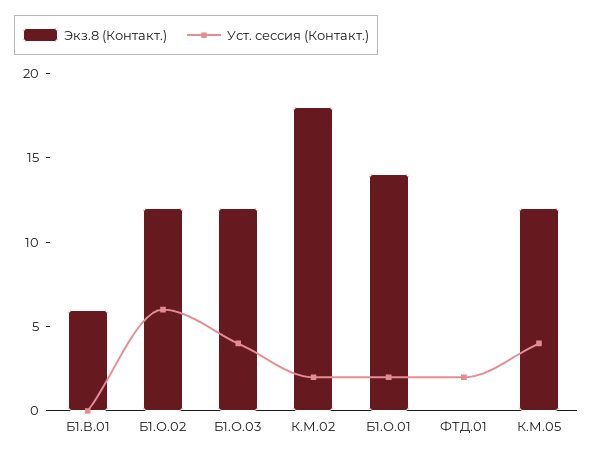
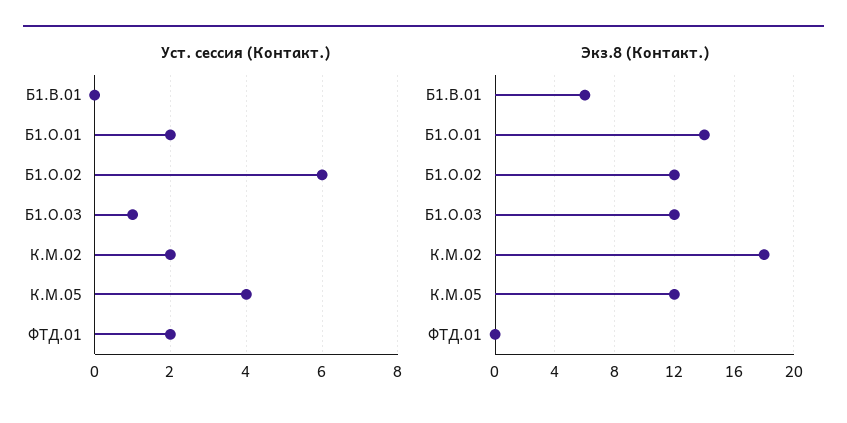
  {
    "Экз.8 (Контакт.)": {
      "Б1.В.01": 6,
      "Б1.О.02": 12,
      "Б1.О.03": 12,
      "К.М.02": 18,
      "Б1.О.01": 14,
      "ФТД.01": 0,
      "К.М.05": 12
    },
    "Уст. сессия (Контакт.)": {
      "Б1.В.01": 0,
      "Б1.О.02": 6,
-     "Б1.О.03": 4,
+     "Б1.О.03": 1,
      "К.М.02": 2,
      "Б1.О.01": 2,
      "ФТД.01": 2,
      "К.М.05": 4
    }
  }

